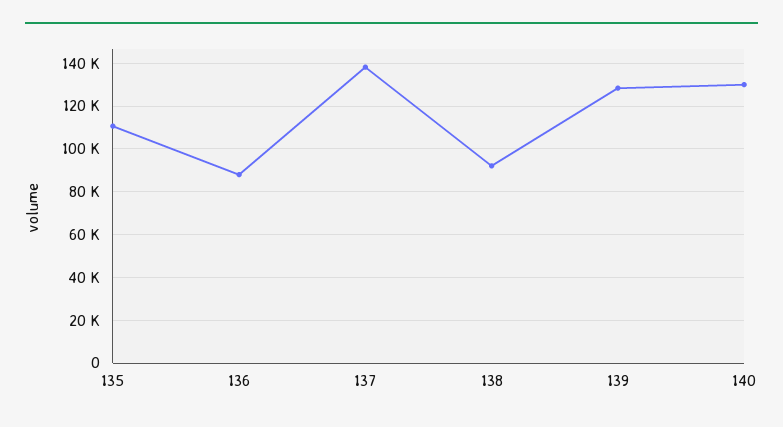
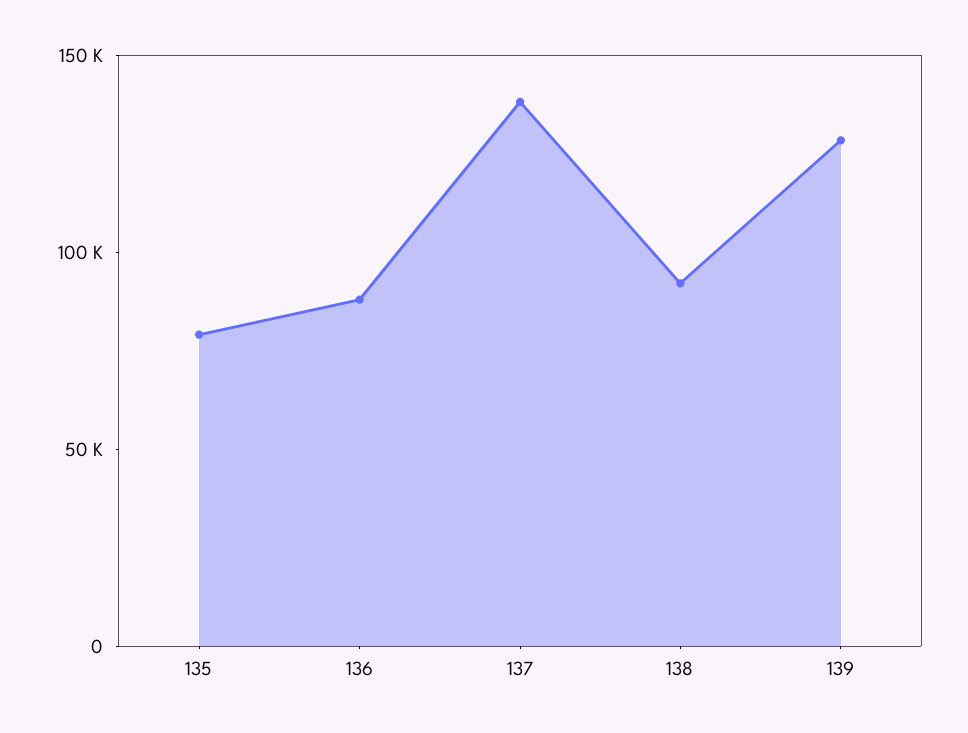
  {
-   "135": 110000,
+   "135": 80000,
    "136": 90000,
    "137": 140000,
    "138": 90000,
-   "139": 130000,
+   "139": 130000
-   "140": 130000
  }

